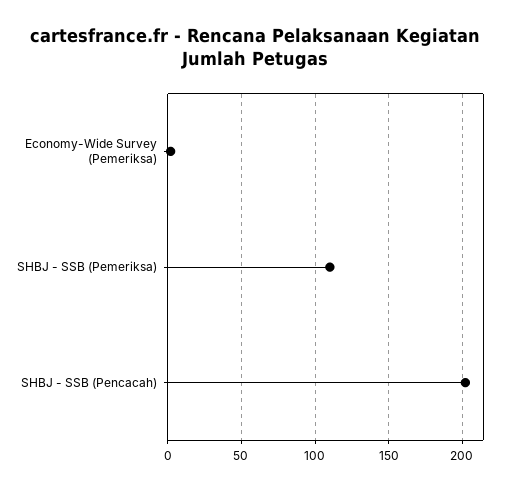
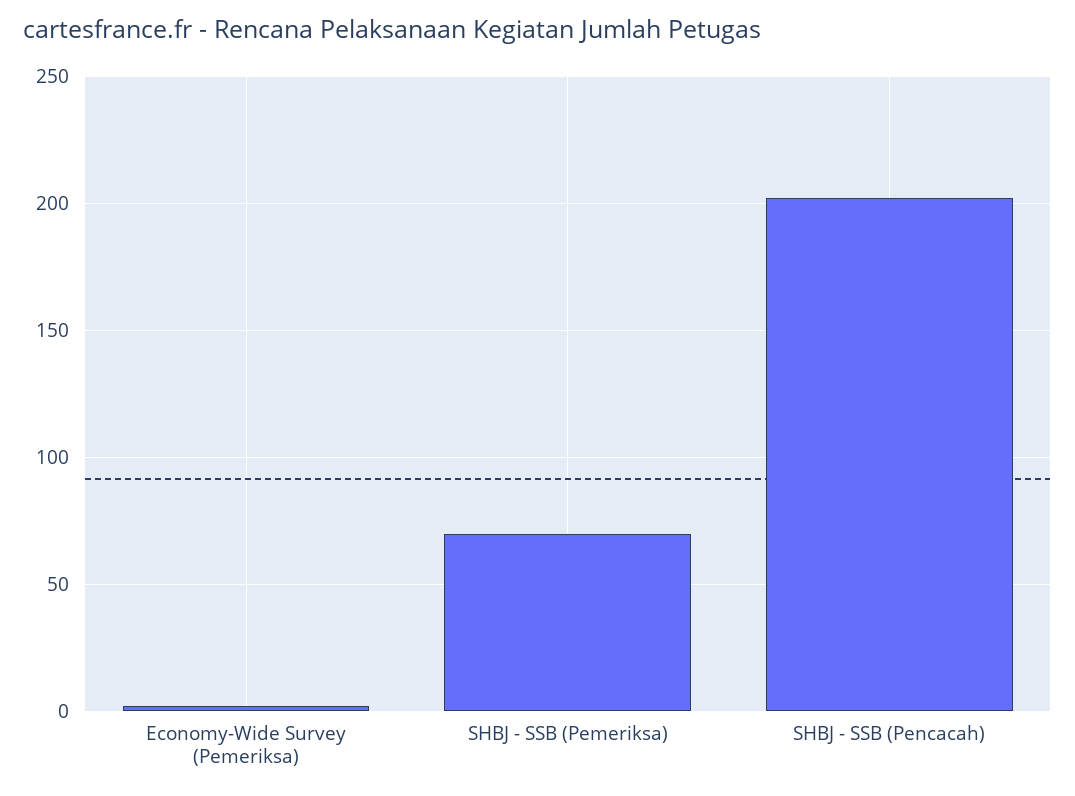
  {
    "Economy-Wide Survey (Pemeriksa)": 0,
-   "SHBJ - SSB (Pemeriksa)": 110,
+   "SHBJ - SSB (Pemeriksa)": 70,
    "SHBJ - SSB (Pencacah)": 200
  }

